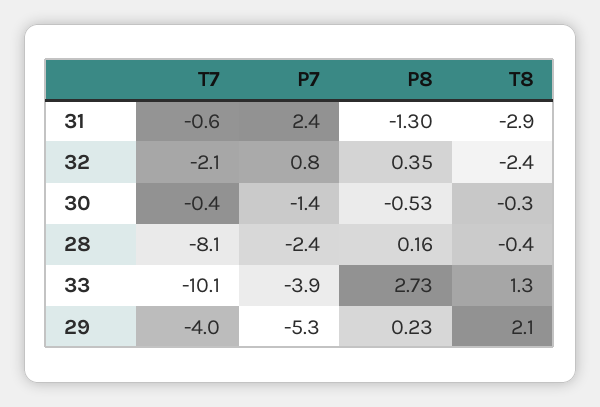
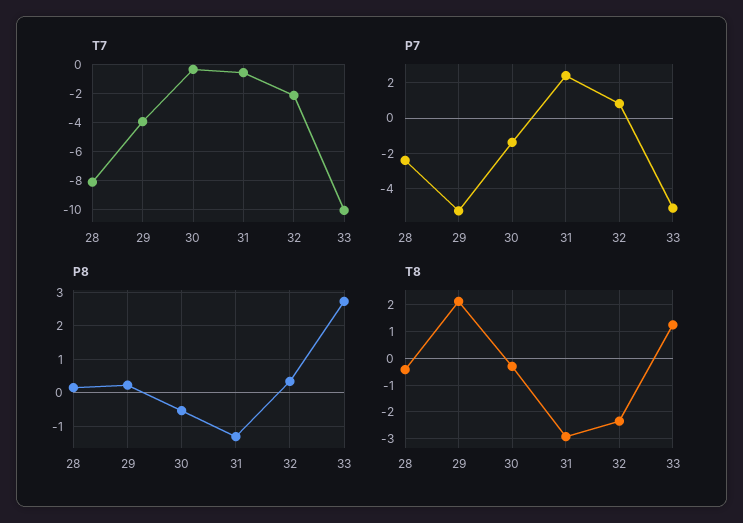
  {
    "T7": {
      "31": -0.6,
      "32": -2.1,
      "30": -0.4,
      "28": -8.1,
      "33": -10.1,
      "29": -4
    },
    "P7": {
      "31": 2.4,
      "32": 0.8,
      "30": -1.4,
      "28": -2.4,
-     "33": -3.9,
+     "33": -5,
      "29": -5.3
    },
    "P8": {
      "31": -1.3,
      "32": 0.35,
      "30": -0.53,
      "28": 0.16,
      "33": 2.73,
      "29": 0.23
    },
    "T8": {
      "31": -2.9,
      "32": -2.4,
      "30": -0.3,
      "28": -0.4,
      "33": 1.3,
      "29": 2.1
    }
  }

